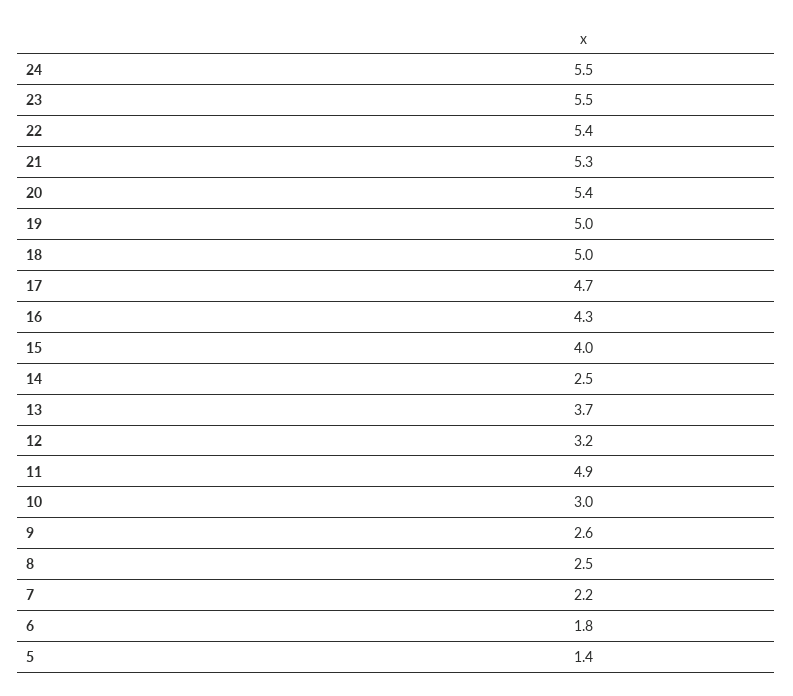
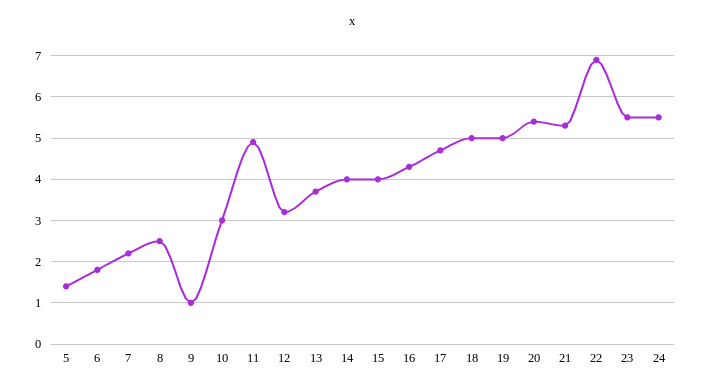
  {
    "24": 5.5,
    "23": 5.5,
-   "22": 5.4,
+   "22": 7,
    "21": 5.3,
    "20": 5.4,
    "19": 5,
    "18": 5,
    "17": 4.7,
    "16": 4.3,
    "15": 4,
-   "14": 2.5,
+   "14": 4,
    "13": 3.7,
    "12": 3.2,
    "11": 4.9,
    "10": 3,
-   "9": 2.6,
+   "9": 1,
    "8": 2.5,
    "7": 2.2,
    "6": 1.8,
    "5": 1.4
  }

